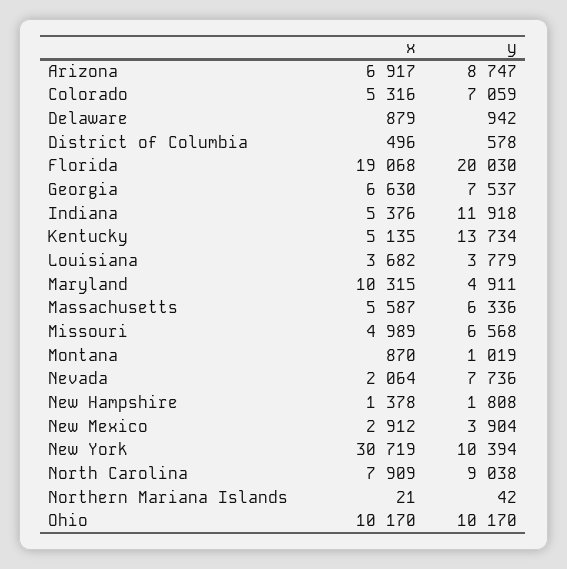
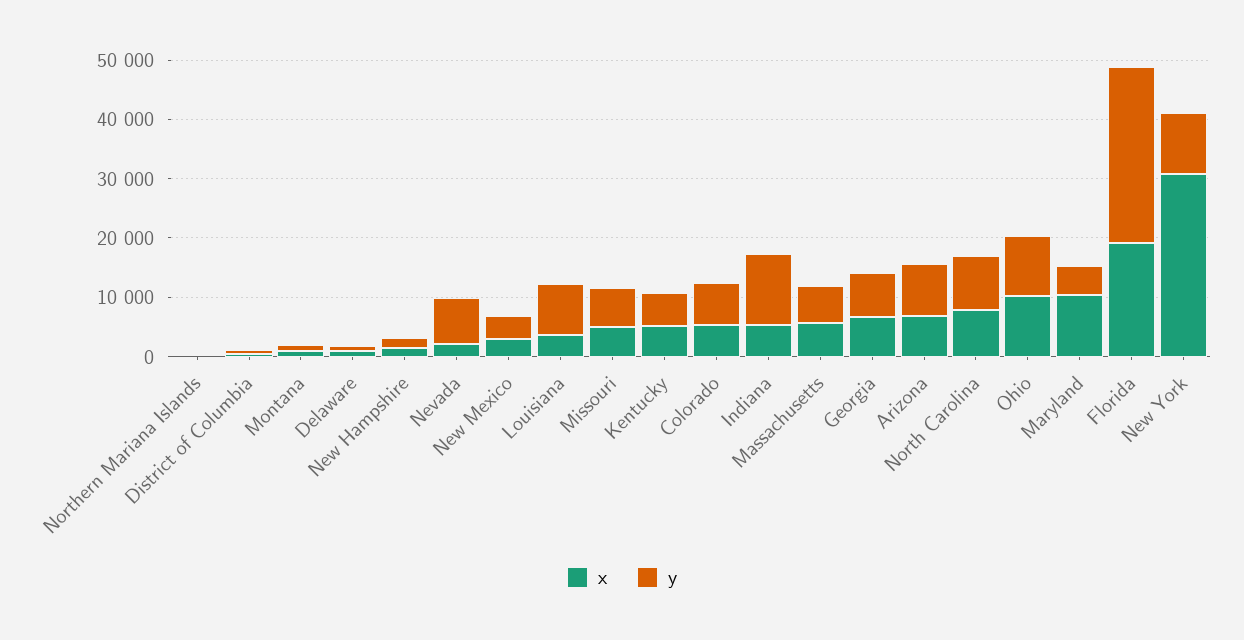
  {
    "x": {
      "Arizona": 6917,
      "Colorado": 5316,
      "Delaware": 879,
      "District of Columbia": 496,
      "Florida": 19068,
      "Georgia": 6630,
      "Indiana": 5376,
      "Kentucky": 5135,
      "Louisiana": 3682,
      "Maryland": 10315,
      "Massachusetts": 5587,
      "Missouri": 4989,
      "Montana": 870,
      "Nevada": 2064,
      "New Hampshire": 1378,
      "New Mexico": 2912,
      "New York": 30719,
      "North Carolina": 7909,
      "Northern Mariana Islands": 21,
      "Ohio": 10170
    },
    "y": {
      "Arizona": 8747,
      "Colorado": 7059,
      "Delaware": 942,
      "District of Columbia": 578,
-     "Florida": 20030,
+     "Florida": 30000,
      "Georgia": 7537,
      "Indiana": 11918,
-     "Kentucky": 13734,
+     "Kentucky": 6000,
-     "Louisiana": 3779,
+     "Louisiana": 8000,
      "Maryland": 4911,
      "Massachusetts": 6336,
      "Missouri": 6568,
      "Montana": 1019,
      "Nevada": 7736,
      "New Hampshire": 1808,
      "New Mexico": 3904,
      "New York": 10394,
      "North Carolina": 9038,
      "Northern Mariana Islands": 42,
      "Ohio": 10170
    }
  }

